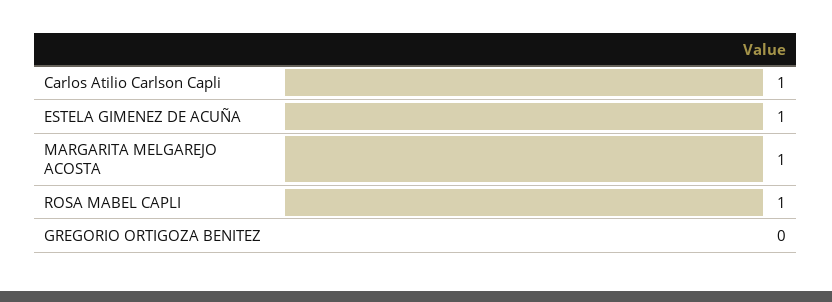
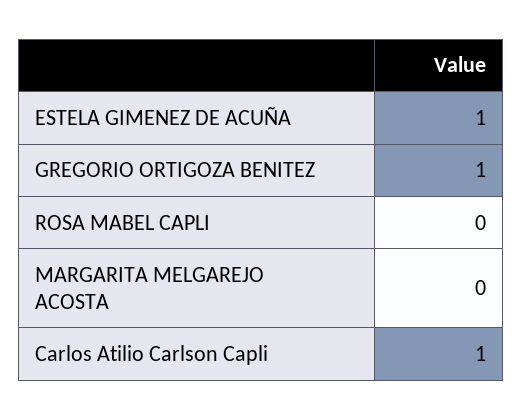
  {
    "Carlos Atilio Carlson Capli": 1,
    "ESTELA GIMENEZ DE ACUÑA": 1,
-   "MARGARITA MELGAREJO ACOSTA": 1,
+   "MARGARITA MELGAREJO ACOSTA": 0,
-   "ROSA MABEL CAPLI": 1,
+   "ROSA MABEL CAPLI": 0,
-   "GREGORIO ORTIGOZA BENITEZ": 0
+   "GREGORIO ORTIGOZA BENITEZ": 1
  }

